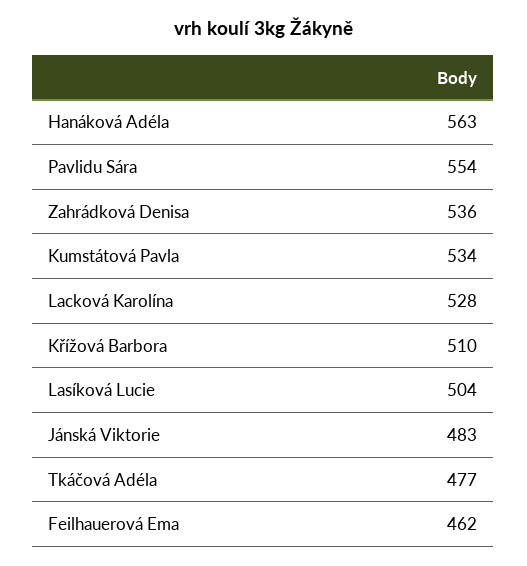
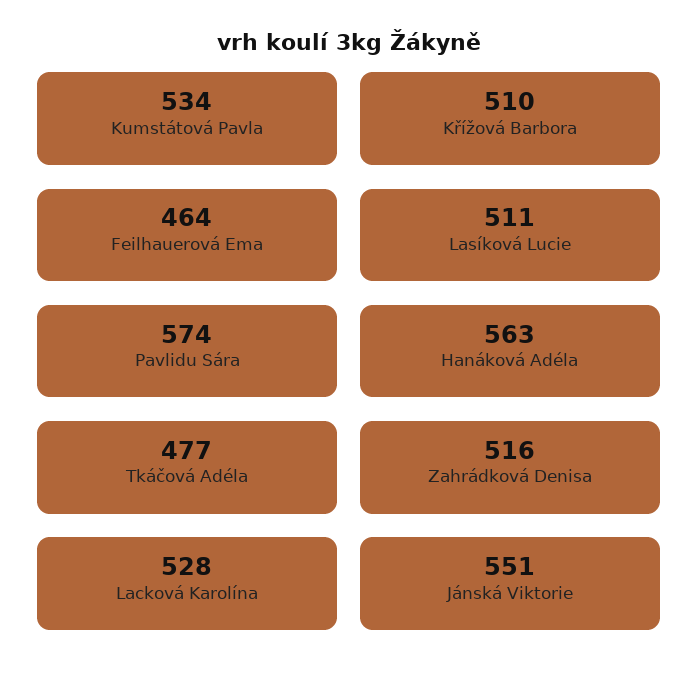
  {
    "Hanáková Adéla": 563,
-   "Pavlidu Sára": 554,
+   "Pavlidu Sára": 574,
-   "Zahrádková Denisa": 536,
+   "Zahrádková Denisa": 516,
    "Kumstátová Pavla": 534,
    "Lacková Karolína": 528,
    "Křížová Barbora": 510,
-   "Lasíková Lucie": 504,
+   "Lasíková Lucie": 511,
-   "Jánská Viktorie": 483,
+   "Jánská Viktorie": 551,
    "Tkáčová Adéla": 477,
-   "Feilhauerová Ema": 462
+   "Feilhauerová Ema": 464
  }

